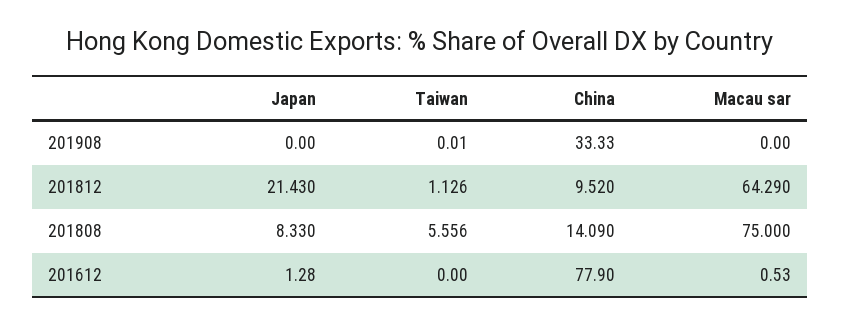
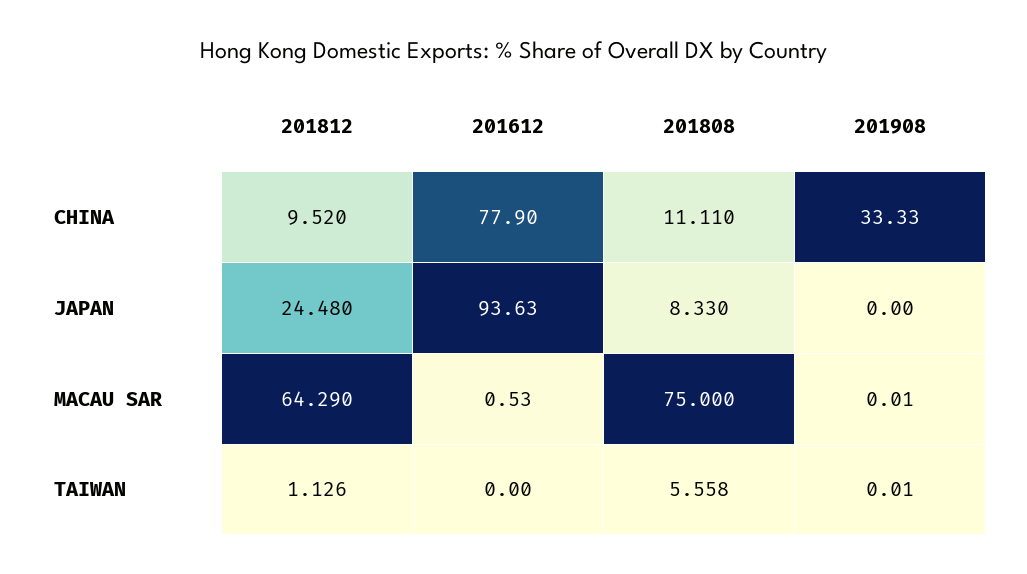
  {
    "Japan": {
      "201908": 0,
-     "201812": 21.43,
+     "201812": 24.48,
      "201808": 8.33,
-     "201612": 1.28
+     "201612": 93.63
    },
    "Taiwan": {
      "201908": 0.01,
      "201812": 1.126,
-     "201808": 5.556,
+     "201808": 5.558,
      "201612": 0
    },
    "China": {
      "201908": 33.33,
      "201812": 9.52,
-     "201808": 14.09,
+     "201808": 11.11,
      "201612": 77.9
    },
    "Macau sar": {
-     "201908": 0,
+     "201908": 0.01,
      "201812": 64.29,
      "201808": 75,
      "201612": 0.53
    }
  }

